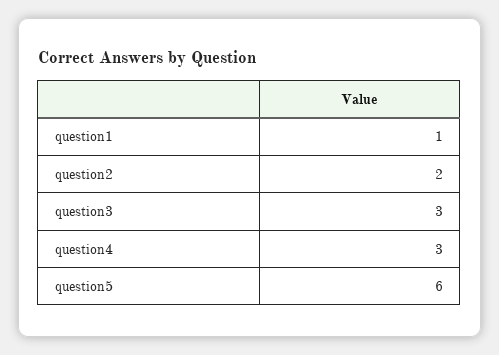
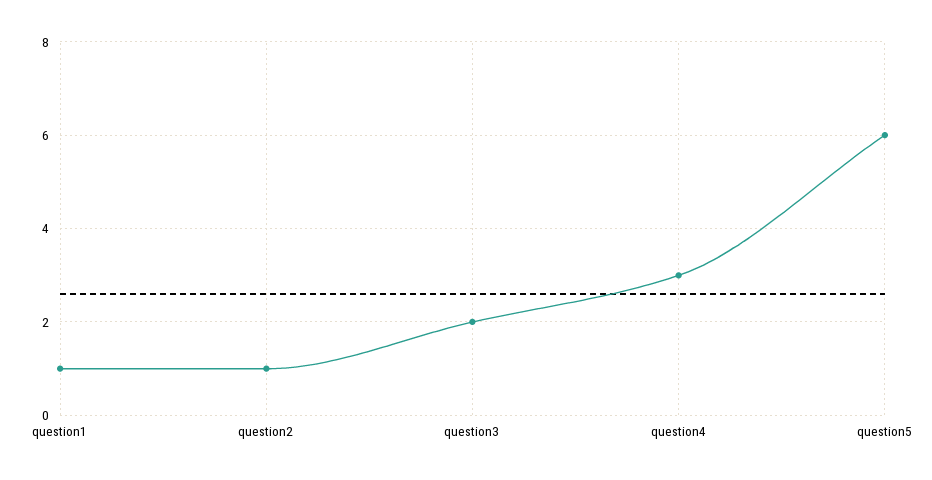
  {
    "question1": 1,
-   "question2": 2,
+   "question2": 1,
-   "question3": 3,
+   "question3": 2,
    "question4": 3,
    "question5": 6
  }

